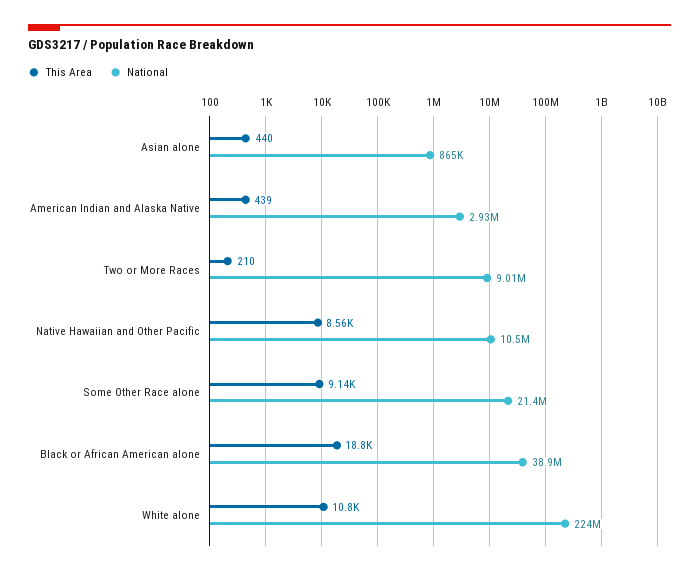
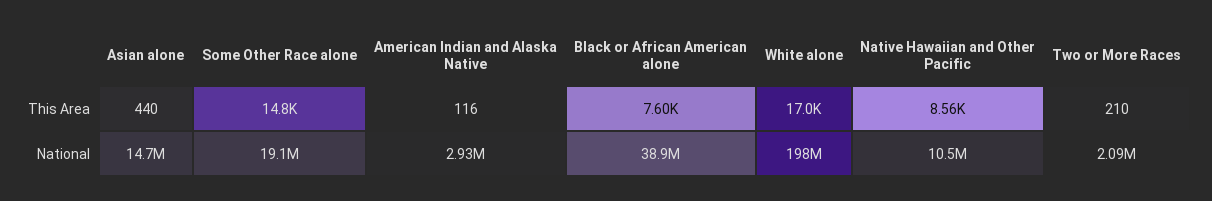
  {
    "This Area": {
      "Asian alone": 440,
-     "American Indian and Alaska Native": 439,
+     "American Indian and Alaska Native": 116,
      "Two or More Races": 210,
      "Native Hawaiian and Other Pacific": 8560,
-     "Some Other Race alone": 9140,
+     "Some Other Race alone": 14800,
-     "Black or African American alone": 18800,
+     "Black or African American alone": 7600,
-     "White alone": 10800
+     "White alone": 17000
    },
    "National": {
-     "Asian alone": 865000,
+     "Asian alone": 14700000,
      "American Indian and Alaska Native": 2930000,
-     "Two or More Races": 9010000,
+     "Two or More Races": 2090000,
      "Native Hawaiian and Other Pacific": 10500000,
-     "Some Other Race alone": 21400000,
+     "Some Other Race alone": 19100000,
      "Black or African American alone": 38900000,
-     "White alone": 224000000
+     "White alone": 198000000
    }
  }

